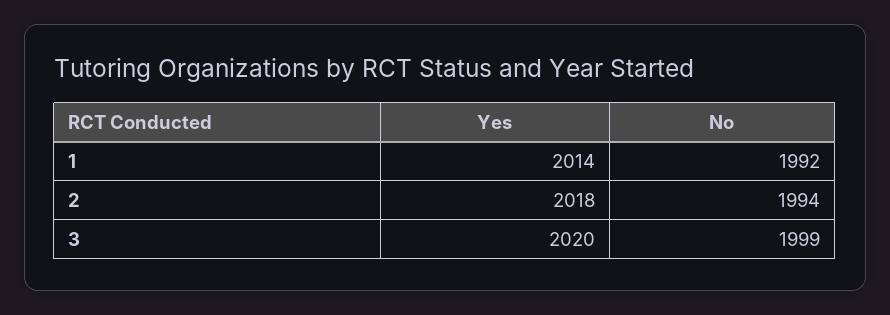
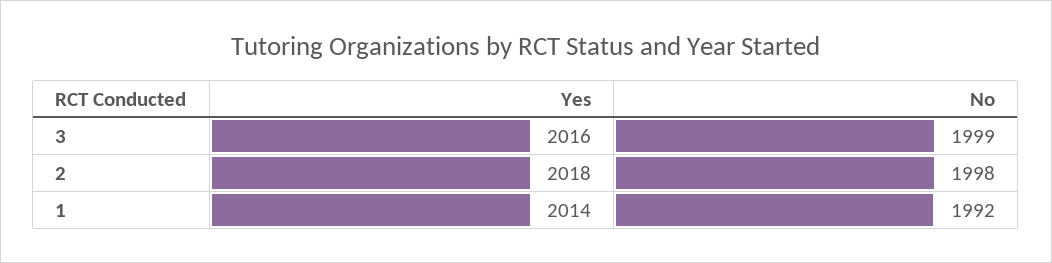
  {
    "Yes": {
      "1": 2014,
      "2": 2018,
-     "3": 2020
+     "3": 2016
    },
    "No": {
      "1": 1992,
-     "2": 1994,
+     "2": 1998,
      "3": 1999
    }
  }

